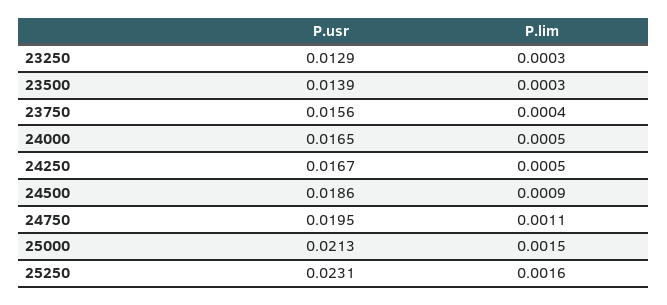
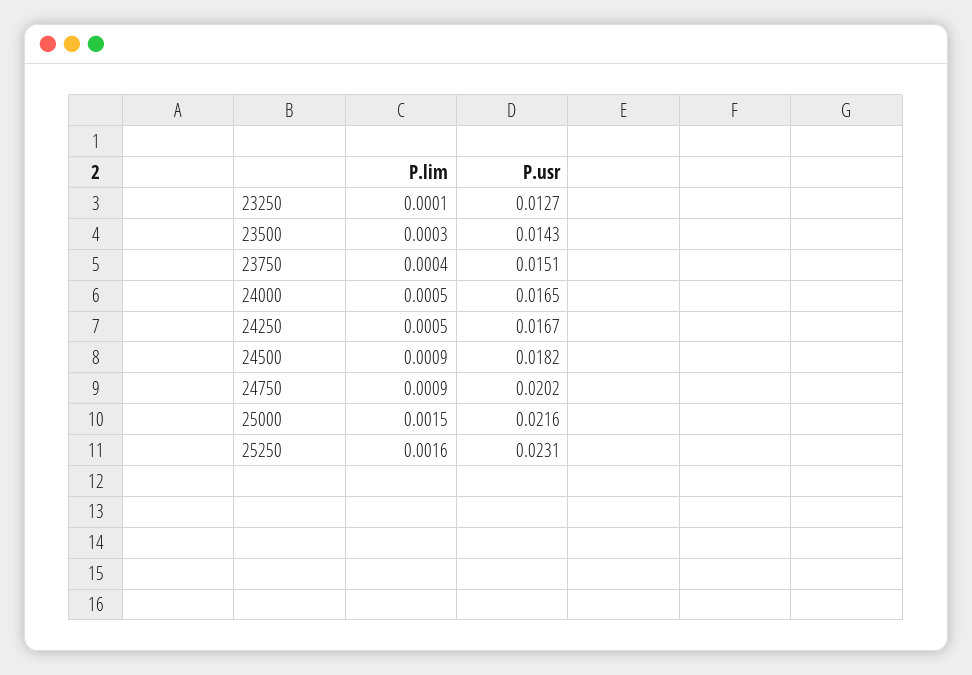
  {
    "P.usr": {
-     "23250": 0.0129,
+     "23250": 0.0127,
-     "23500": 0.0139,
+     "23500": 0.0143,
-     "23750": 0.0156,
+     "23750": 0.0151,
      "24000": 0.0165,
      "24250": 0.0167,
-     "24500": 0.0186,
+     "24500": 0.0182,
-     "24750": 0.0195,
+     "24750": 0.0202,
-     "25000": 0.0213,
+     "25000": 0.0216,
      "25250": 0.0231
    },
    "P.lim": {
-     "23250": 0.0003,
+     "23250": 0.0001,
      "23500": 0.0003,
      "23750": 0.0004,
      "24000": 0.0005,
      "24250": 0.0005,
      "24500": 0.0009,
-     "24750": 0.0011,
+     "24750": 0.0009,
      "25000": 0.0015,
      "25250": 0.0016
    }
  }

